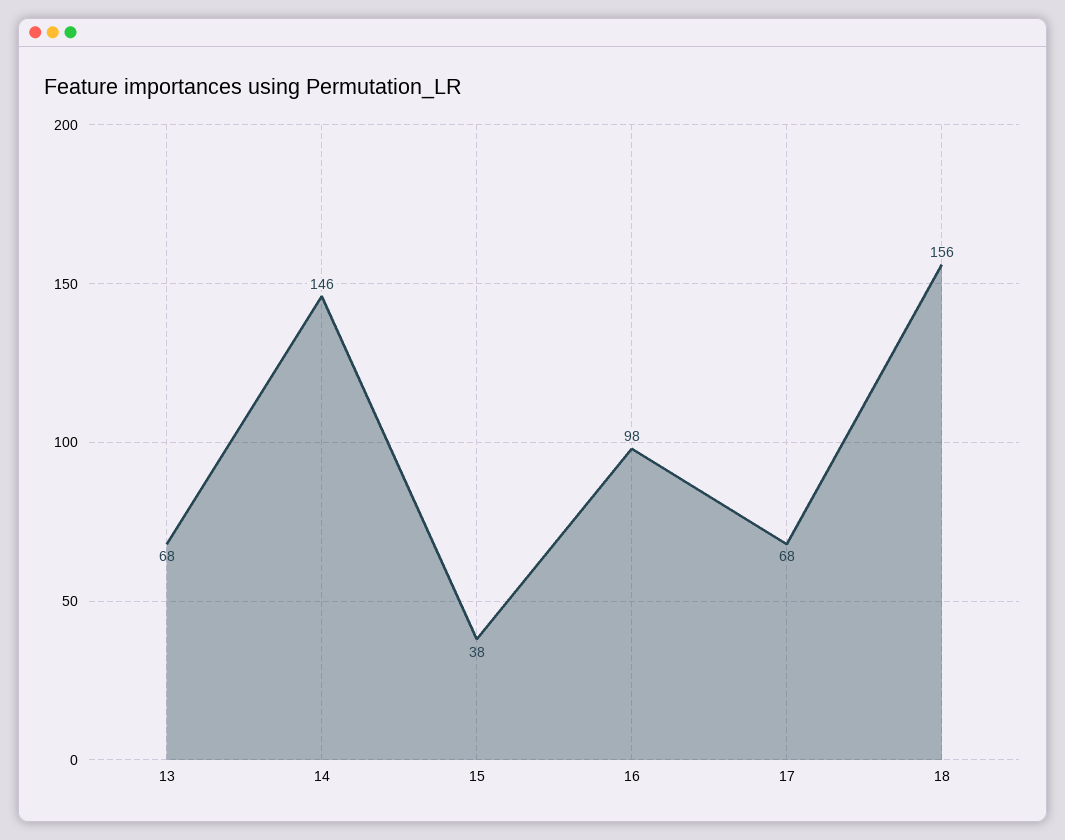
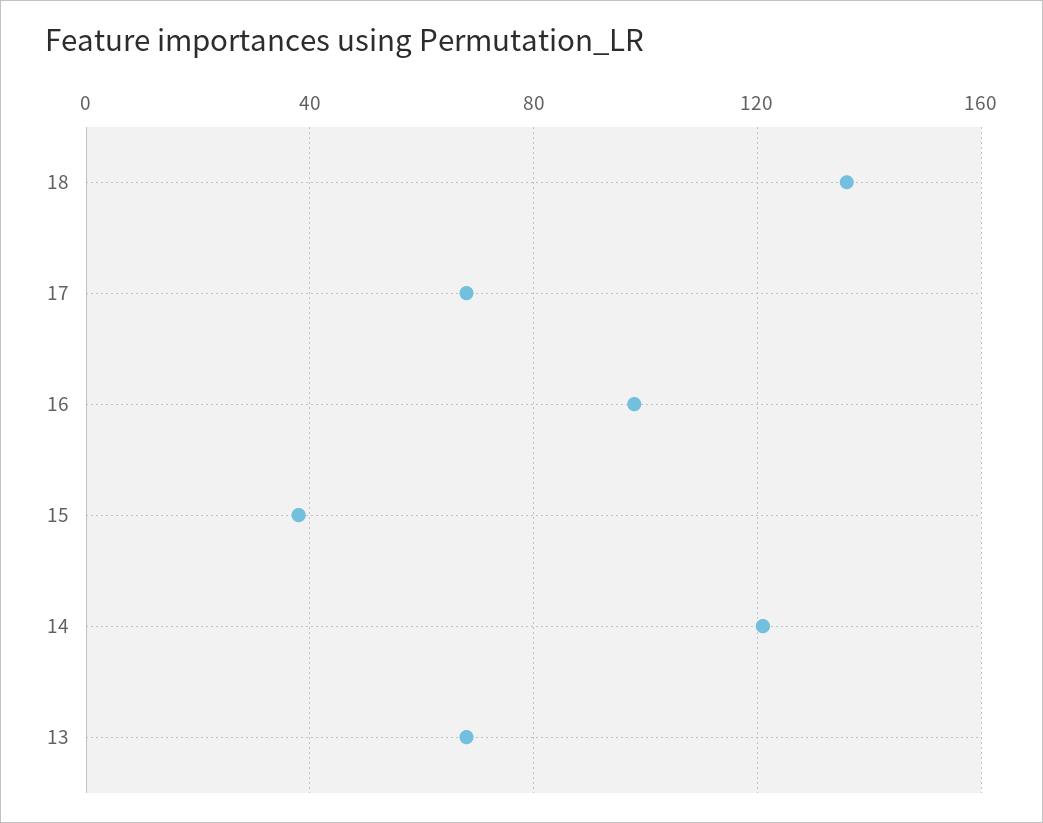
  {
    "13": 68,
-   "14": 146,
+   "14": 120,
    "15": 38,
    "16": 98,
    "17": 68,
-   "18": 156
+   "18": 135
  }

